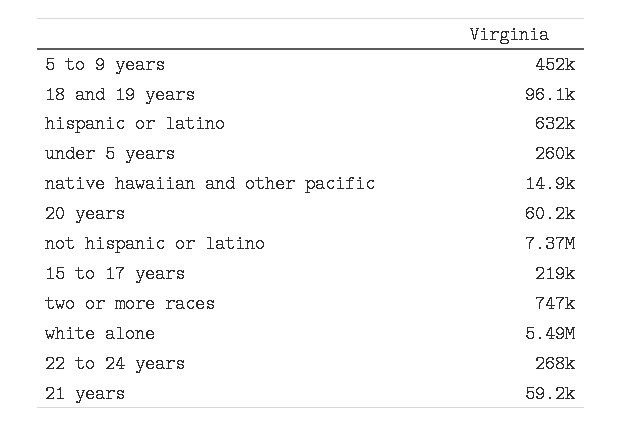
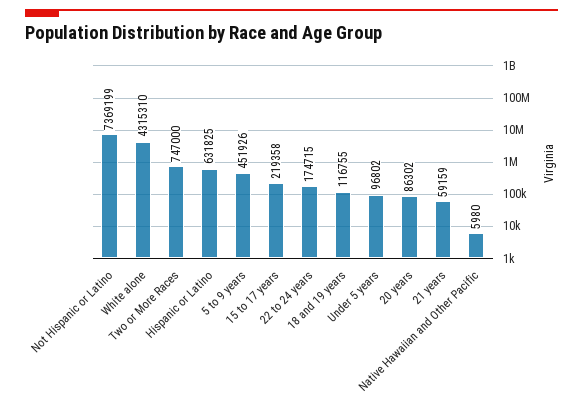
  {
    "5 to 9 years": 451926,
-   "18 and 19 years": 96100,
+   "18 and 19 years": 116755,
    "hispanic or latino": 631825,
-   "under 5 years": 260000,
+   "under 5 years": 96802,
-   "native hawaiian and other pacific": 14900,
+   "native hawaiian and other pacific": 5980,
-   "20 years": 60200,
+   "20 years": 86302,
    "not hispanic or latino": 7369199,
    "15 to 17 years": 219358,
    "two or more races": 747000,
-   "white alone": 5490000,
+   "white alone": 4315310,
-   "22 to 24 years": 268000,
+   "22 to 24 years": 174715,
    "21 years": 59159
  }

